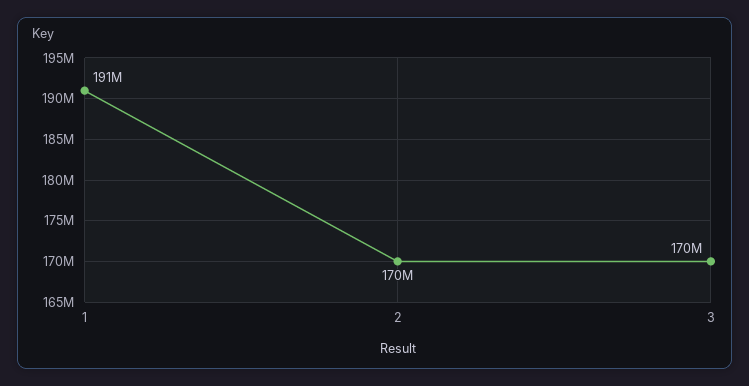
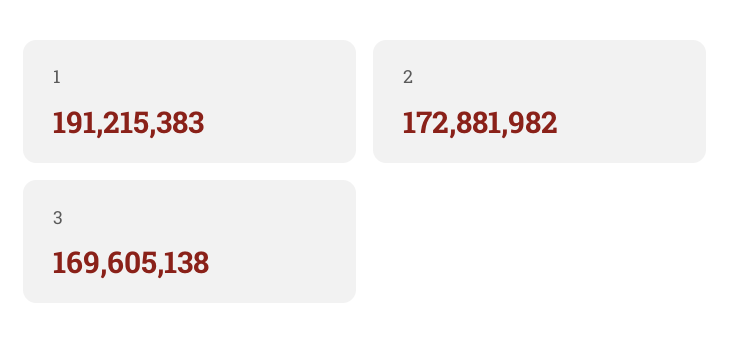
  {
    "1": 191215383,
-   "2": 170000000,
+   "2": 172881982,
    "3": 169605138
  }

